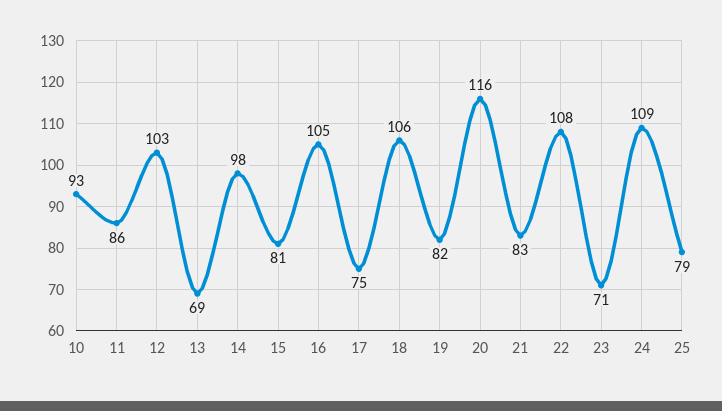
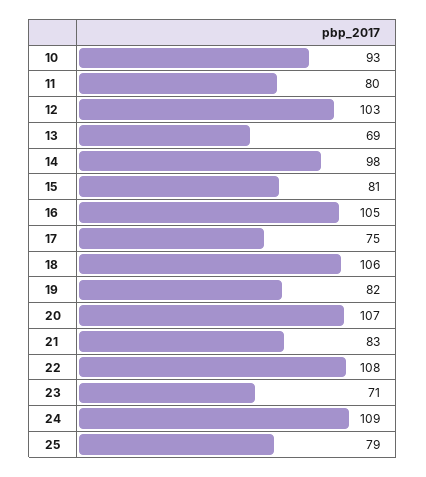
  {
    "10": 93,
-   "11": 86,
+   "11": 80,
    "12": 103,
    "13": 69,
    "14": 98,
    "15": 81,
    "16": 105,
    "17": 75,
    "18": 106,
    "19": 82,
-   "20": 116,
+   "20": 107,
    "21": 83,
    "22": 108,
    "23": 71,
    "24": 109,
    "25": 79
  }

